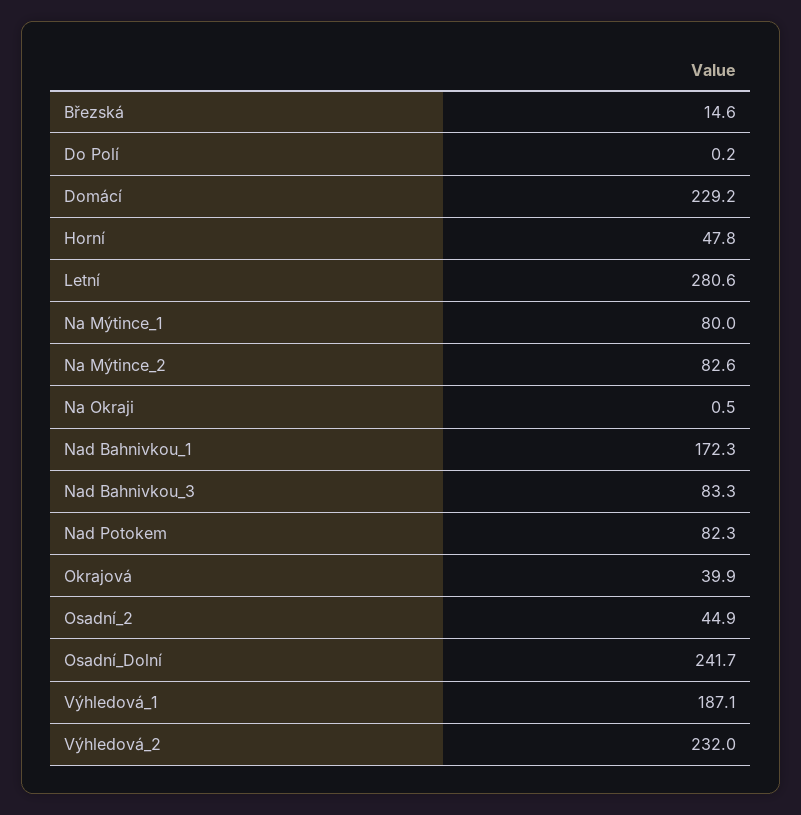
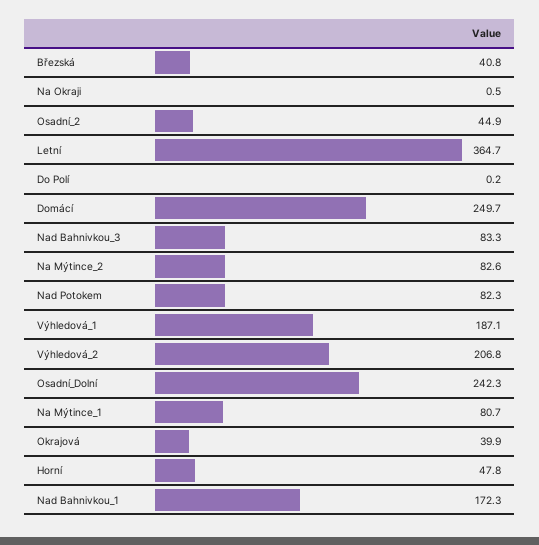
  {
-   "Březská": 14.6,
+   "Březská": 40.8,
    "Do Polí": 0.2,
-   "Domácí": 229.2,
+   "Domácí": 249.7,
    "Horní": 47.8,
-   "Letní": 280.6,
+   "Letní": 364.7,
-   "Na Mýtince_1": 80,
+   "Na Mýtince_1": 80.7,
    "Na Mýtince_2": 82.6,
    "Na Okraji": 0.5,
    "Nad Bahnivkou_1": 172.3,
    "Nad Bahnivkou_3": 83.3,
    "Nad Potokem": 82.3,
    "Okrajová": 39.9,
    "Osadní_2": 44.9,
-   "Osadní_Dolní": 241.7,
+   "Osadní_Dolní": 242.3,
    "Výhledová_1": 187.1,
-   "Výhledová_2": 232
+   "Výhledová_2": 206.8
  }

